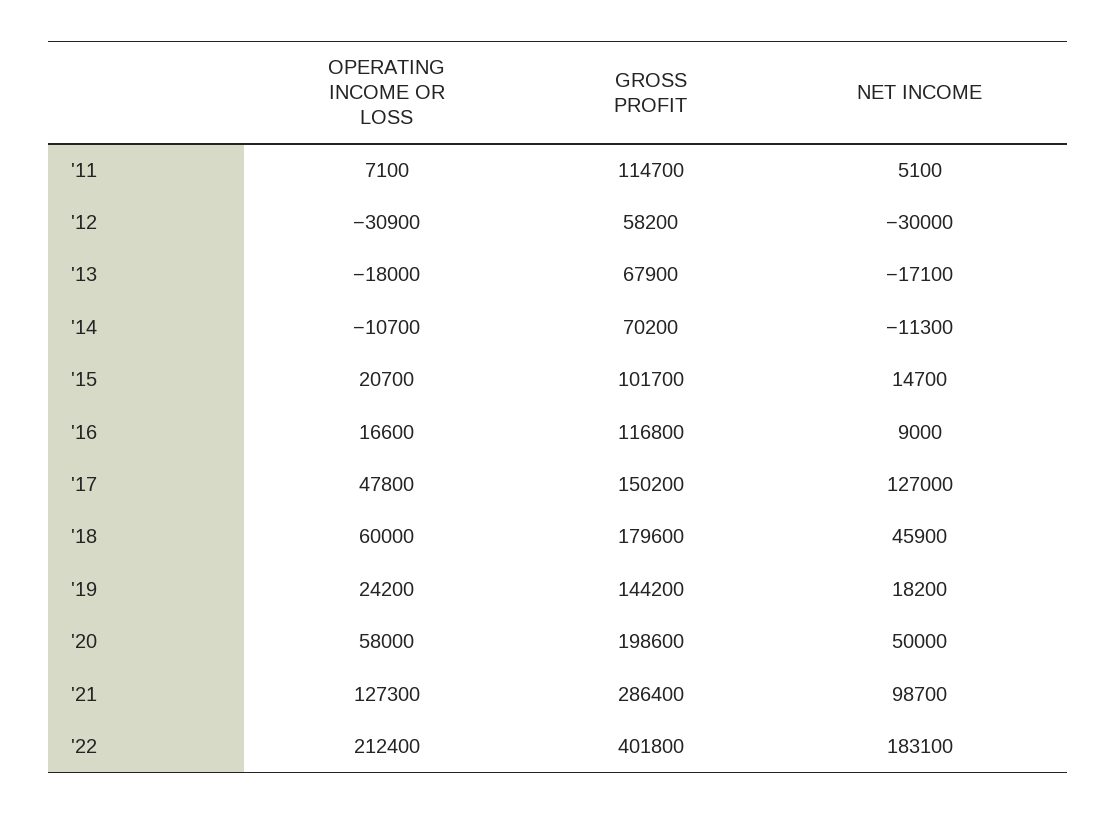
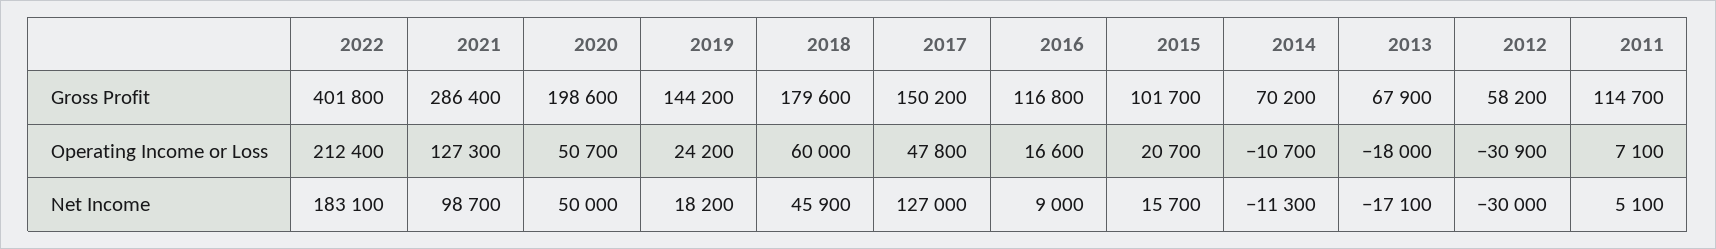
  {
    "OPERATING INCOME OR LOSS": {
      "'11": 7100,
      "'12": -30900,
      "'13": -18000,
      "'14": -10700,
      "'15": 20700,
      "'16": 16600,
      "'17": 47800,
      "'18": 60000,
      "'19": 24200,
-     "'20": 58000,
+     "'20": 50700,
      "'21": 127300,
      "'22": 212400
    },
    "GROSS PROFIT": {
      "'11": 114700,
      "'12": 58200,
      "'13": 67900,
      "'14": 70200,
      "'15": 101700,
      "'16": 116800,
      "'17": 150200,
      "'18": 179600,
      "'19": 144200,
      "'20": 198600,
      "'21": 286400,
      "'22": 401800
    },
    "NET INCOME": {
      "'11": 5100,
      "'12": -30000,
      "'13": -17100,
      "'14": -11300,
-     "'15": 14700,
+     "'15": 15700,
      "'16": 9000,
      "'17": 127000,
      "'18": 45900,
      "'19": 18200,
      "'20": 50000,
      "'21": 98700,
      "'22": 183100
    }
  }

